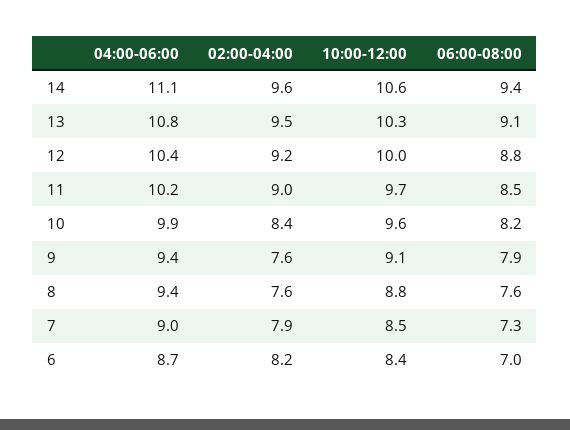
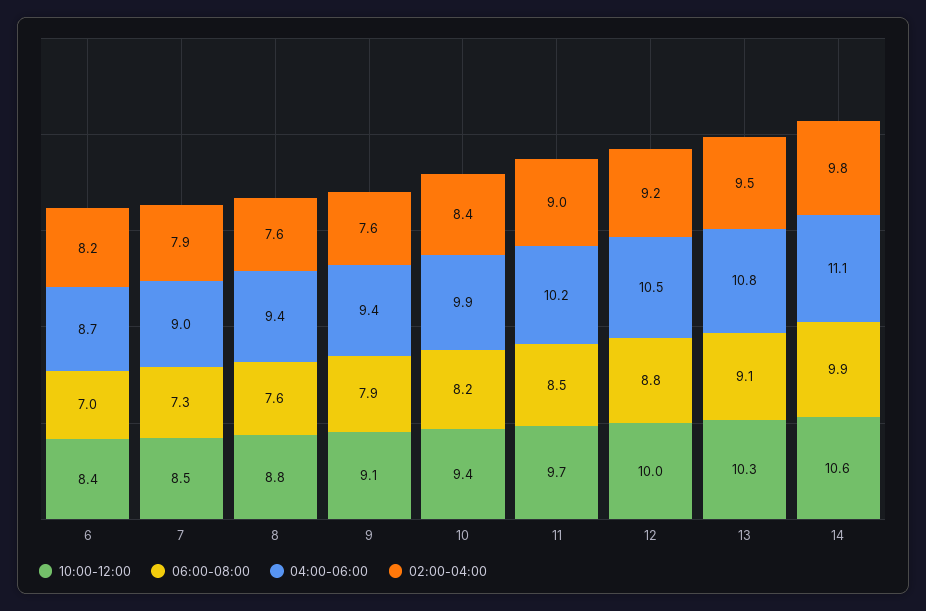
  {
    "04:00-06:00": {
      "14": 11.1,
      "13": 10.8,
-     "12": 10.4,
+     "12": 10.5,
      "11": 10.2,
      "10": 9.9,
      "9": 9.4,
      "8": 9.4,
      "7": 9,
      "6": 8.7
    },
    "02:00-04:00": {
-     "14": 9.6,
+     "14": 9.8,
      "13": 9.5,
      "12": 9.2,
      "11": 9,
      "10": 8.4,
      "9": 7.6,
      "8": 7.6,
      "7": 7.9,
      "6": 8.2
    },
    "10:00-12:00": {
      "14": 10.6,
      "13": 10.3,
      "12": 10,
      "11": 9.7,
-     "10": 9.6,
+     "10": 9.4,
      "9": 9.1,
      "8": 8.8,
      "7": 8.5,
      "6": 8.4
    },
    "06:00-08:00": {
-     "14": 9.4,
+     "14": 9.9,
      "13": 9.1,
      "12": 8.8,
      "11": 8.5,
      "10": 8.2,
      "9": 7.9,
      "8": 7.6,
      "7": 7.3,
      "6": 7
    }
  }

